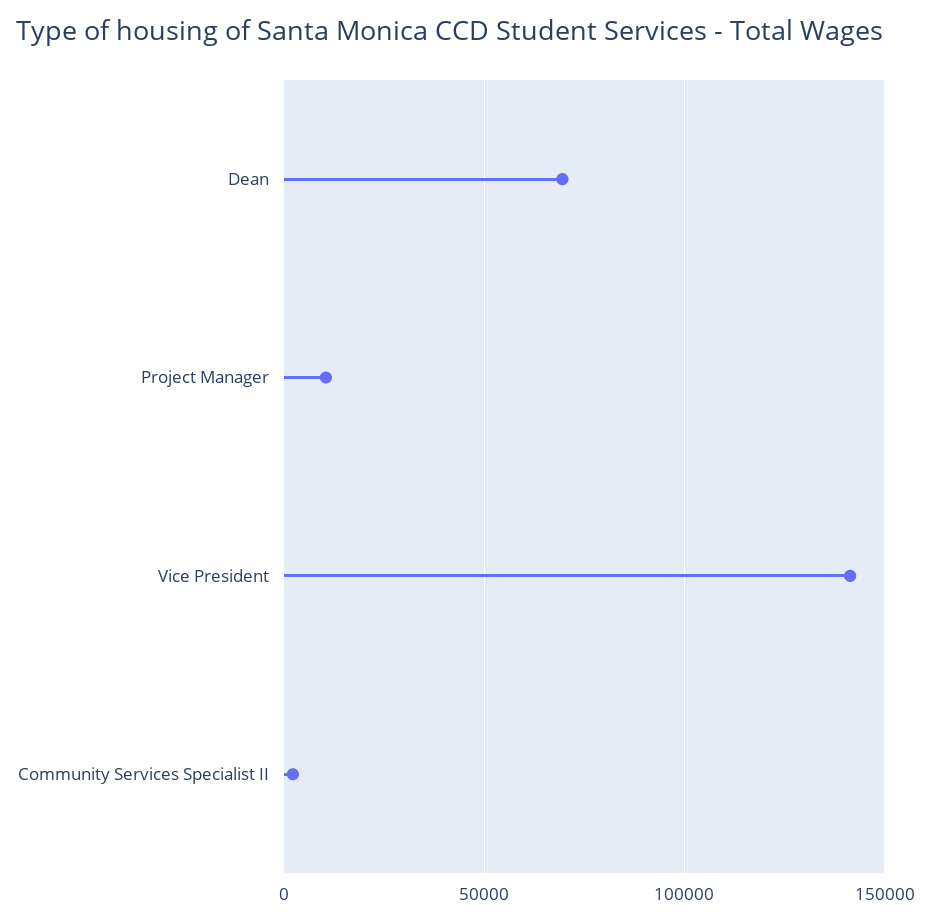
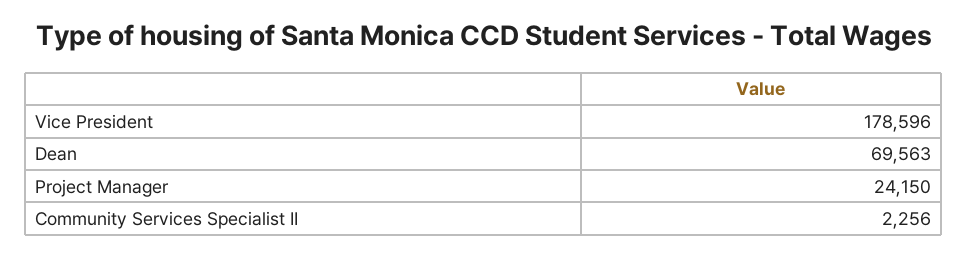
  {
    "Dean": 69563,
-   "Project Manager": 10000,
+   "Project Manager": 24150,
-   "Vice President": 140000,
+   "Vice President": 178596,
    "Community Services Specialist II": 2256
  }

